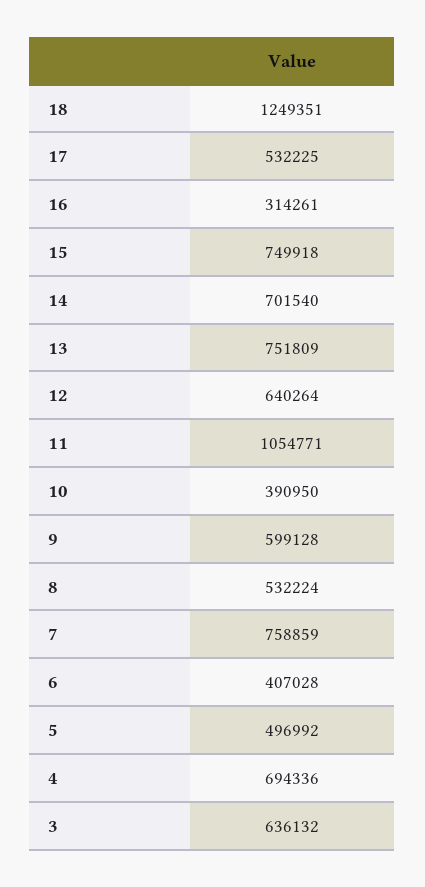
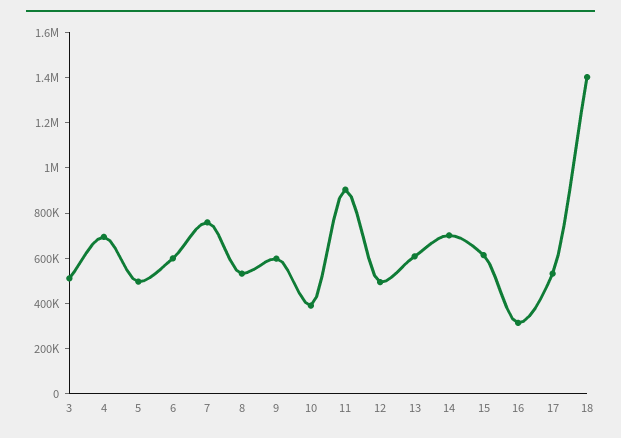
  {
-   "18": 1249351,
+   "18": 1400000,
    "17": 532225,
    "16": 314261,
-   "15": 749918,
+   "15": 600000,
    "14": 701540,
-   "13": 751809,
+   "13": 600000,
-   "12": 640264,
+   "12": 500000,
-   "11": 1054771,
+   "11": 900000,
    "10": 390950,
    "9": 599128,
    "8": 532224,
    "7": 758859,
-   "6": 407028,
+   "6": 600000,
    "5": 496992,
    "4": 694336,
-   "3": 636132
+   "3": 500000
  }

